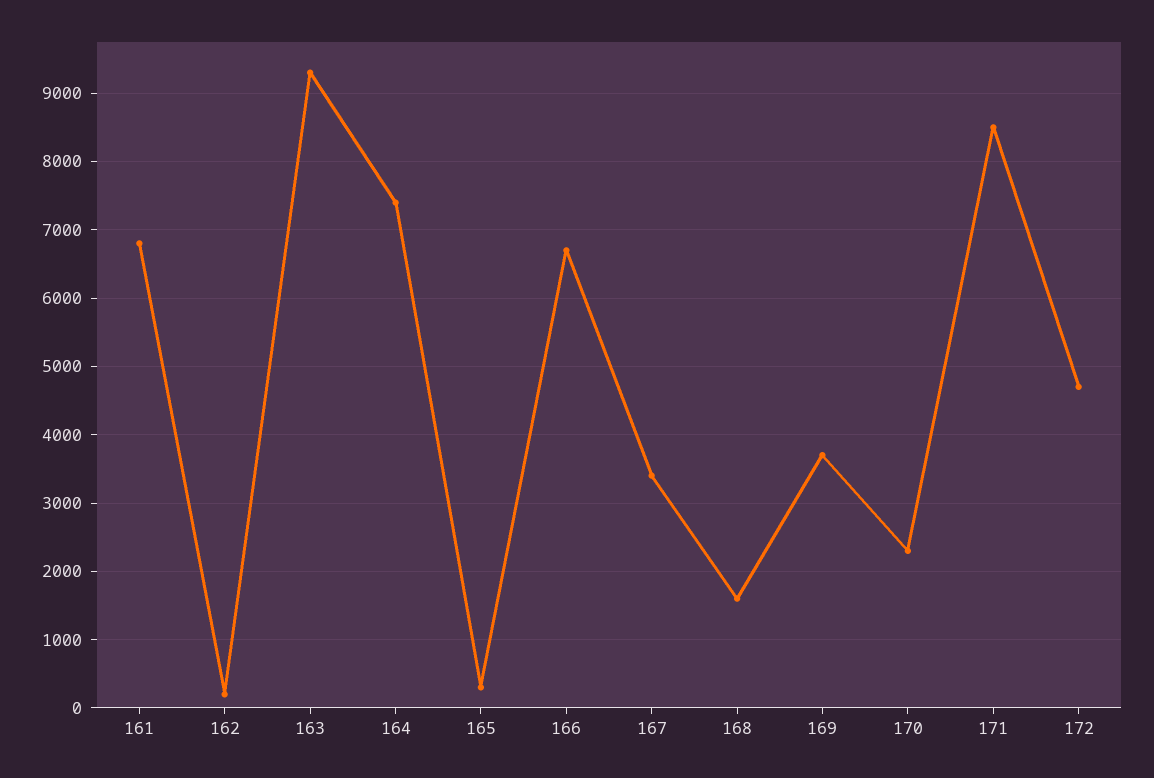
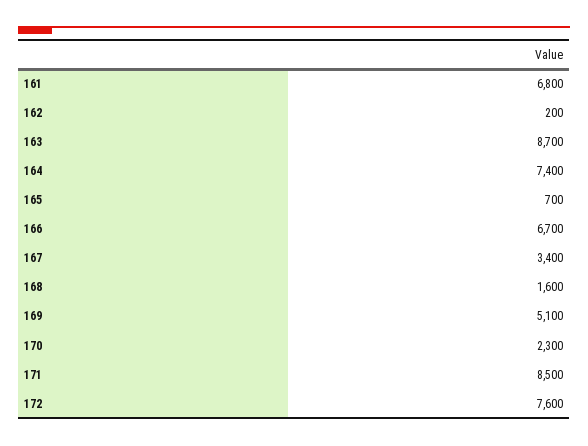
  {
    "161": 6800,
    "162": 200,
-   "163": 9300,
+   "163": 8700,
    "164": 7400,
-   "165": 300,
+   "165": 700,
    "166": 6700,
    "167": 3400,
    "168": 1600,
-   "169": 3700,
+   "169": 5100,
    "170": 2300,
    "171": 8500,
-   "172": 4700
+   "172": 7600
  }

